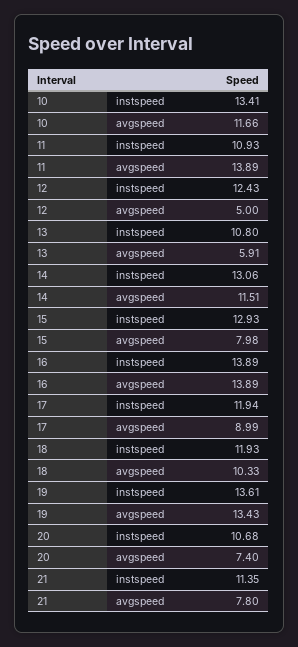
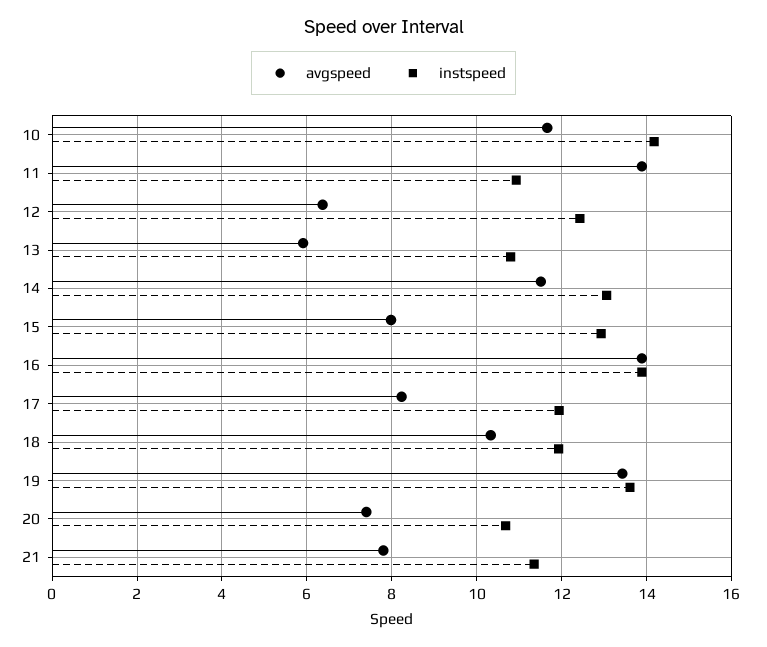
  {
    "instspeed": {
-     "10": 13.41,
+     "10": 14.2,
      "11": 10.93,
      "12": 12.43,
      "13": 10.8,
      "14": 13.06,
      "15": 12.93,
      "16": 13.89,
      "17": 11.94,
      "18": 11.93,
      "19": 13.61,
      "20": 10.68,
      "21": 11.35
    },
    "avgspeed": {
      "10": 11.66,
      "11": 13.89,
-     "12": 5,
+     "12": 6.4,
      "13": 5.91,
      "14": 11.51,
      "15": 7.98,
      "16": 13.89,
-     "17": 8.99,
+     "17": 8.2,
      "18": 10.33,
      "19": 13.43,
      "20": 7.4,
      "21": 7.8
    }
  }

